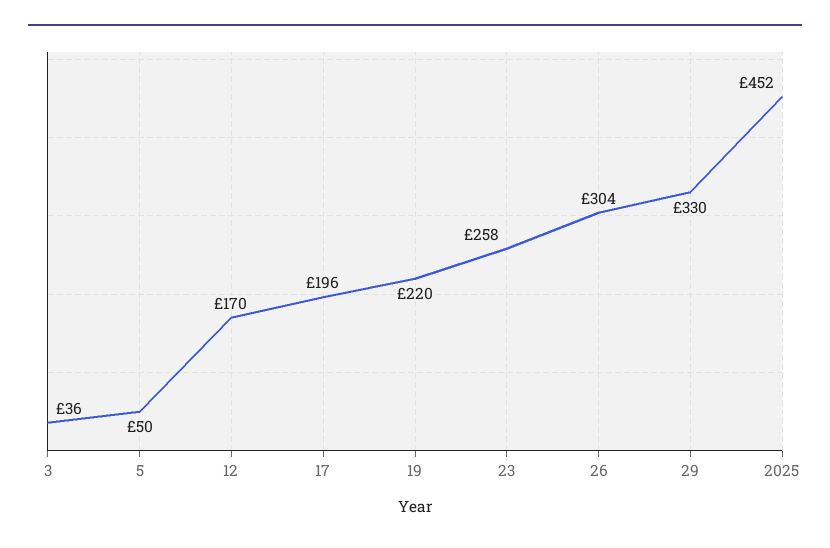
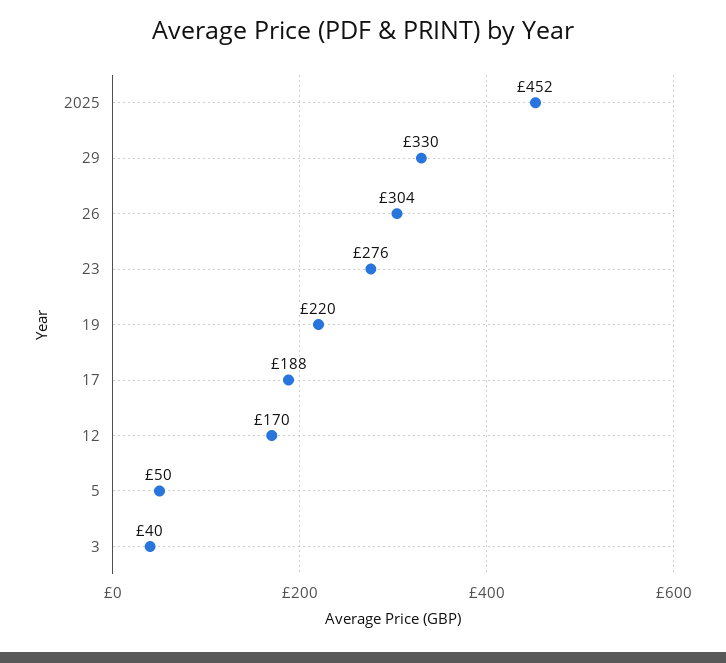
  {
-   "3": 36,
+   "3": 40,
    "5": 50,
    "12": 170,
-   "17": 196,
+   "17": 188,
    "19": 220,
-   "23": 258,
+   "23": 276,
    "26": 304,
    "29": 330,
    "2025": 452
  }

